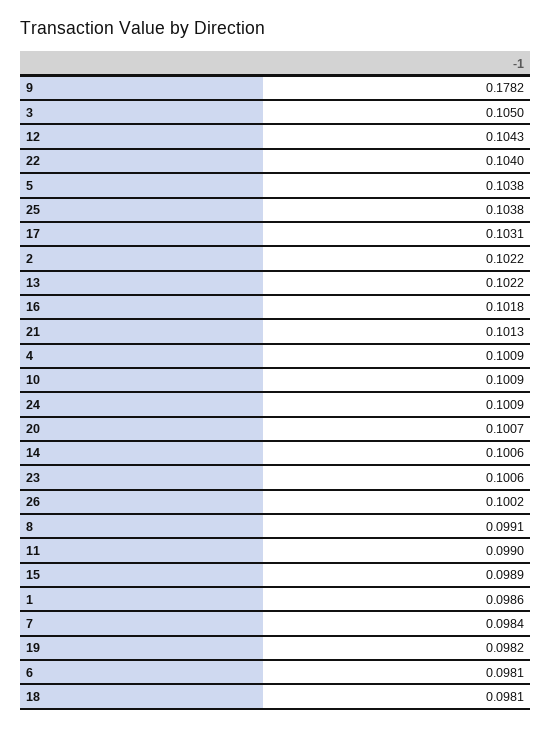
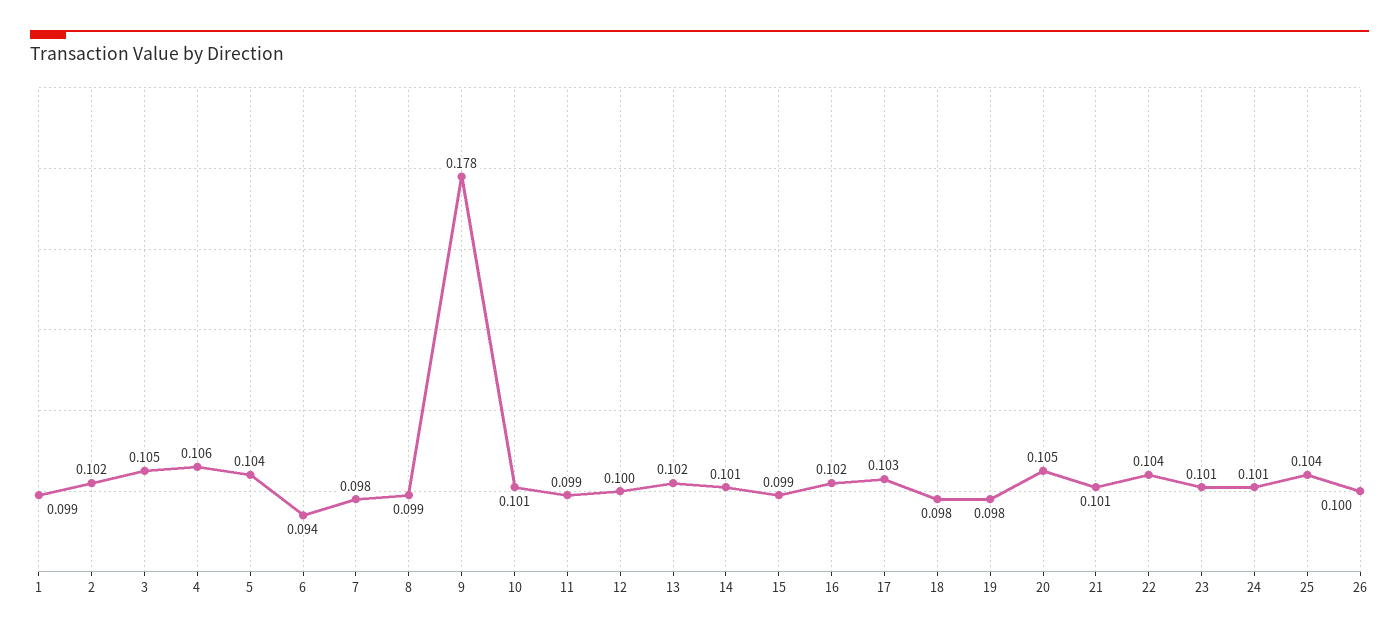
  {
    "9": 0.1782,
    "3": 0.105,
-   "12": 0.1043,
+   "12": 0.1,
    "22": 0.104,
    "5": 0.1038,
    "25": 0.1038,
    "17": 0.1031,
    "2": 0.1022,
    "13": 0.1022,
    "16": 0.1018,
    "21": 0.1013,
-   "4": 0.1009,
+   "4": 0.106,
    "10": 0.1009,
    "24": 0.1009,
-   "20": 0.1007,
+   "20": 0.105,
    "14": 0.1006,
    "23": 0.1006,
    "26": 0.1002,
    "8": 0.0991,
    "11": 0.099,
    "15": 0.0989,
    "1": 0.0986,
    "7": 0.0984,
    "19": 0.0982,
-   "6": 0.0981,
+   "6": 0.094,
    "18": 0.0981
  }

